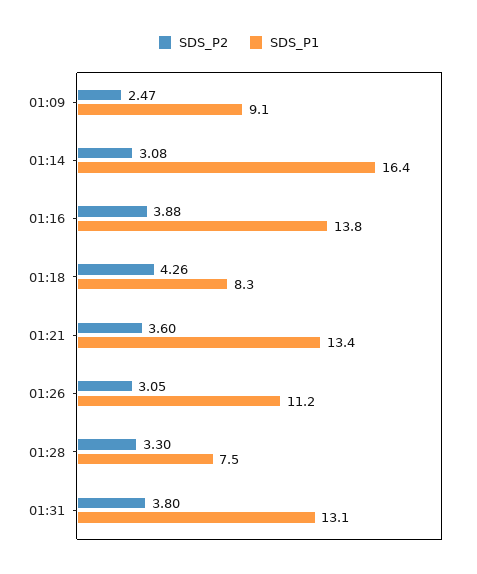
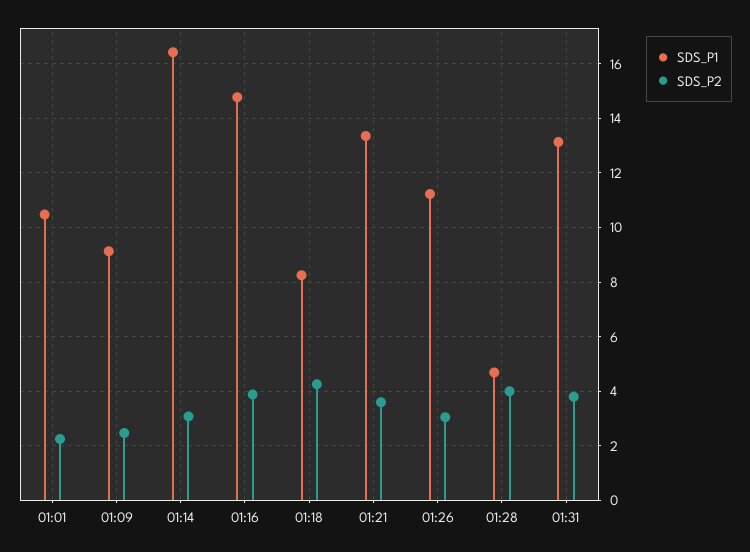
  {
    "SDS_P2": {
      "01:09": 2.47,
      "01:14": 3.08,
      "01:16": 3.88,
      "01:18": 4.26,
      "01:21": 3.6,
      "01:26": 3.05,
-     "01:28": 3.3,
+     "01:28": 4,
-     "01:31": 3.8
+     "01:31": 3.8,
+     "01:01": 2.25
    },
    "SDS_P1": {
      "01:09": 9.1,
      "01:14": 16.4,
-     "01:16": 13.8,
+     "01:16": 14.75,
      "01:18": 8.3,
      "01:21": 13.4,
      "01:26": 11.2,
-     "01:28": 7.5,
+     "01:28": 4.75,
-     "01:31": 13.1
+     "01:31": 13.1,
+     "01:01": 10.5
    }
  }

